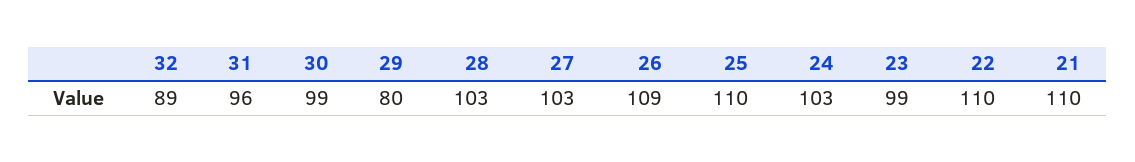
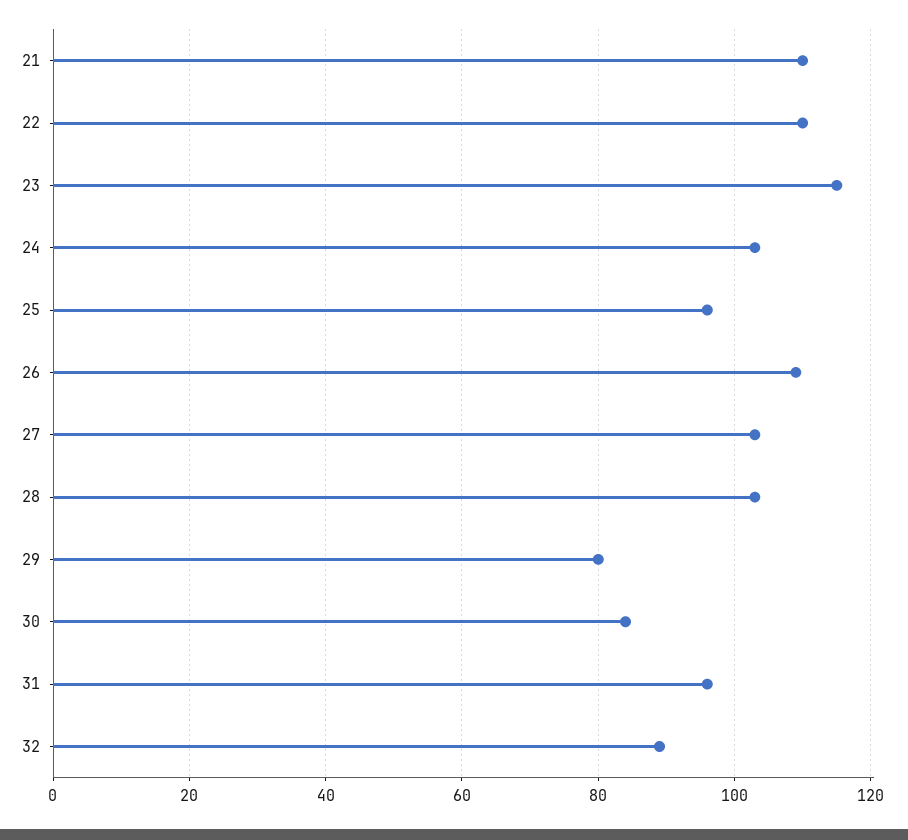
  {
    "32": 89,
    "31": 96,
-   "30": 99,
+   "30": 85,
    "29": 80,
    "28": 103,
    "27": 103,
    "26": 109,
-   "25": 110,
+   "25": 95,
    "24": 103,
-   "23": 99,
+   "23": 115,
    "22": 110,
    "21": 110
  }

